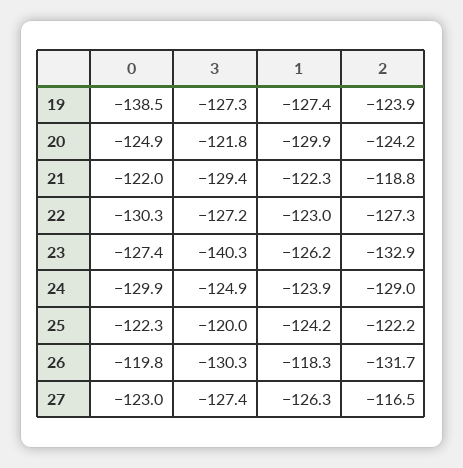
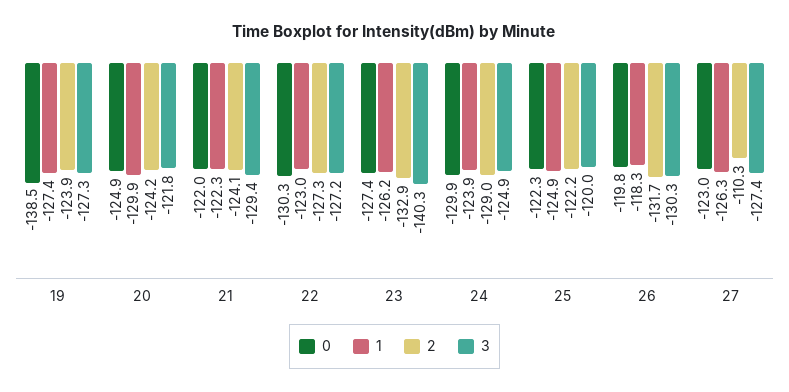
  {
    "0": {
      "19": -138.5,
      "20": -124.9,
      "21": -122,
      "22": -130.3,
      "23": -127.4,
      "24": -129.9,
      "25": -122.3,
      "26": -119.8,
      "27": -123
    },
    "3": {
      "19": -127.3,
      "20": -121.8,
      "21": -129.4,
      "22": -127.2,
      "23": -140.3,
      "24": -124.9,
      "25": -120,
      "26": -130.3,
      "27": -127.4
    },
    "1": {
      "19": -127.4,
      "20": -129.9,
      "21": -122.3,
      "22": -123,
      "23": -126.2,
      "24": -123.9,
-     "25": -124.2,
+     "25": -124.9,
      "26": -118.3,
      "27": -126.3
    },
    "2": {
      "19": -123.9,
      "20": -124.2,
-     "21": -118.8,
+     "21": -124.1,
      "22": -127.3,
      "23": -132.9,
      "24": -129,
      "25": -122.2,
      "26": -131.7,
-     "27": -116.5
+     "27": -110.3
    }
  }

